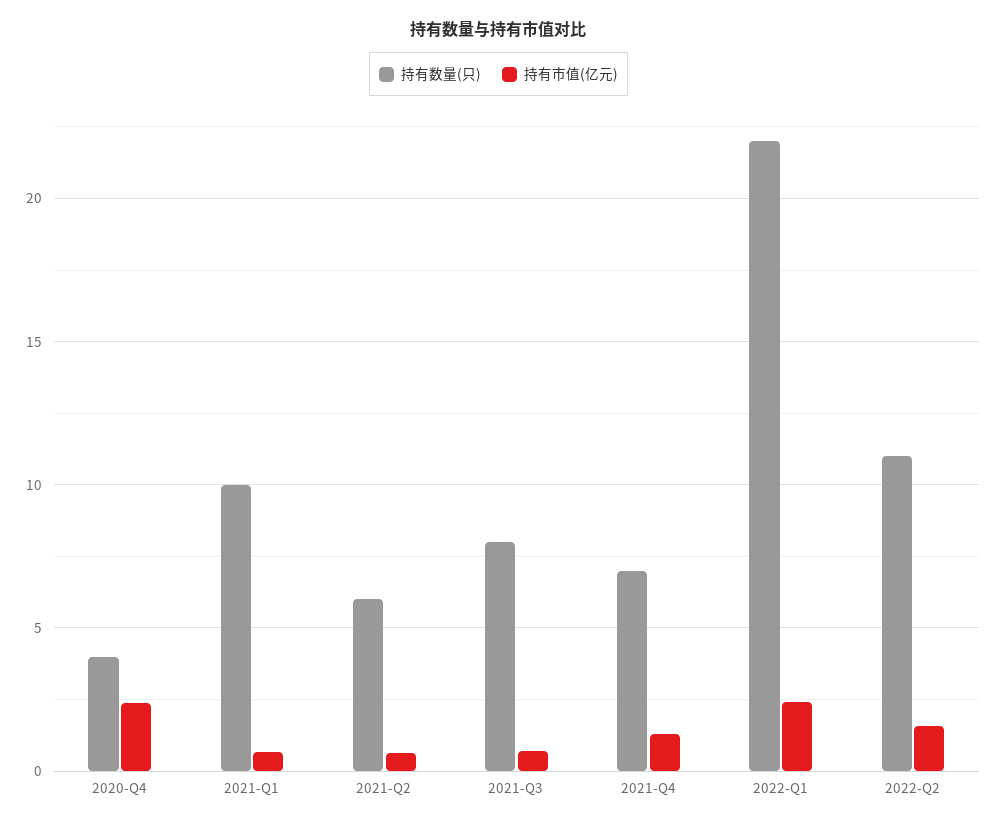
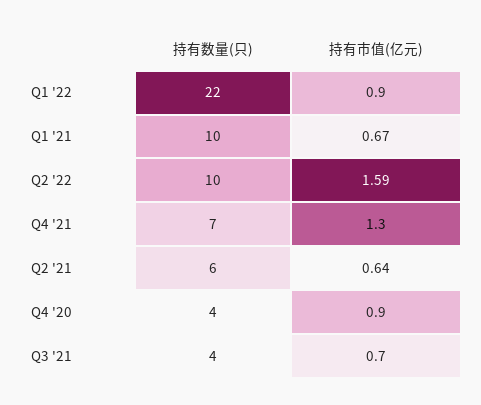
  {
    "持有数量(只)": {
      "2020-Q4": 4,
      "2021-Q1": 10,
      "2021-Q2": 6,
-     "2021-Q3": 8,
+     "2021-Q3": 4,
      "2021-Q4": 7,
      "2022-Q1": 22,
-     "2022-Q2": 11
+     "2022-Q2": 10
    },
    "持有市值(亿元)": {
-     "2020-Q4": 2.5,
+     "2020-Q4": 0.9,
      "2021-Q1": 0.67,
      "2021-Q2": 0.64,
      "2021-Q3": 0.7,
      "2021-Q4": 1.3,
-     "2022-Q1": 2.5,
+     "2022-Q1": 0.9,
      "2022-Q2": 1.59
    }
  }

